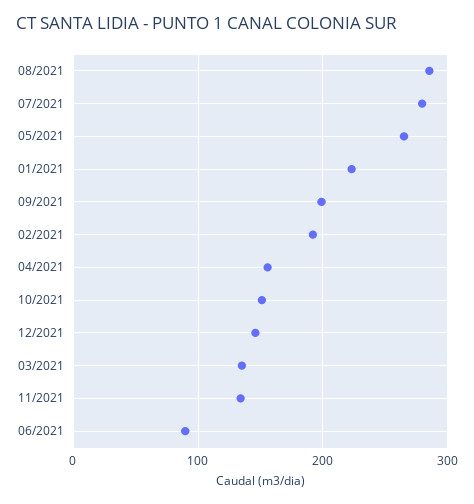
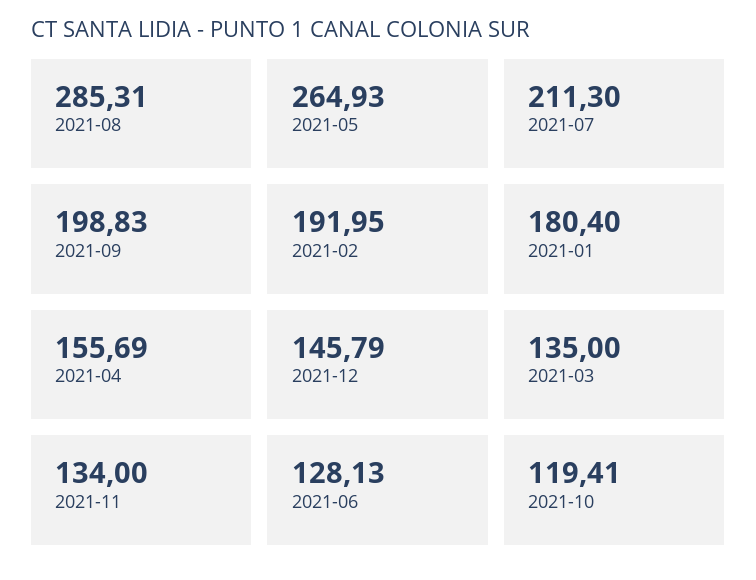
  {
    "08/2021": 285.31,
-   "07/2021": 280,
+   "07/2021": 211.3,
    "05/2021": 264.93,
-   "01/2021": 220,
+   "01/2021": 180.4,
    "09/2021": 198.83,
    "02/2021": 191.95,
    "04/2021": 155.69,
-   "10/2021": 150,
+   "10/2021": 119.41,
    "12/2021": 145.79,
    "03/2021": 135,
    "11/2021": 134,
-   "06/2021": 90
+   "06/2021": 128.13
  }

